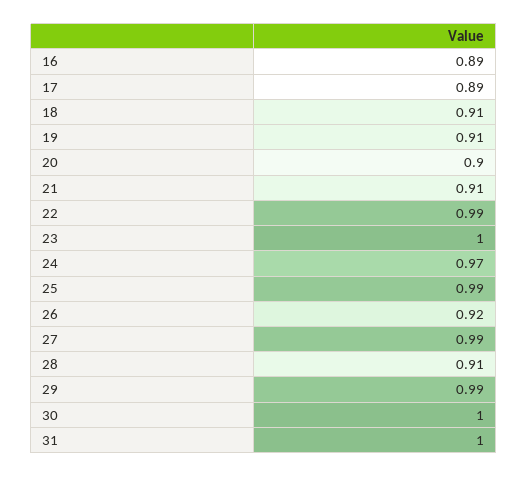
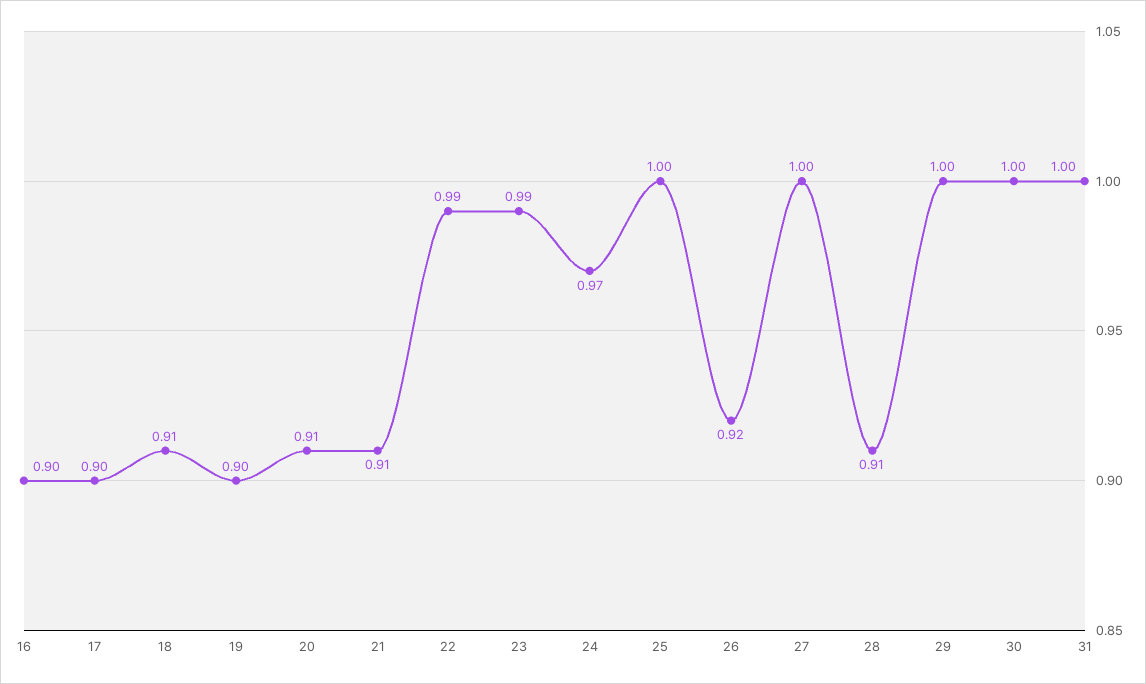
  {
-   "16": 0.89,
+   "16": 0.9,
-   "17": 0.89,
+   "17": 0.9,
    "18": 0.91,
-   "19": 0.91,
+   "19": 0.9,
-   "20": 0.9,
+   "20": 0.91,
    "21": 0.91,
    "22": 0.99,
-   "23": 1,
+   "23": 0.99,
    "24": 0.97,
-   "25": 0.99,
+   "25": 1,
    "26": 0.92,
-   "27": 0.99,
+   "27": 1,
    "28": 0.91,
-   "29": 0.99,
+   "29": 1,
    "30": 1,
    "31": 1
  }

